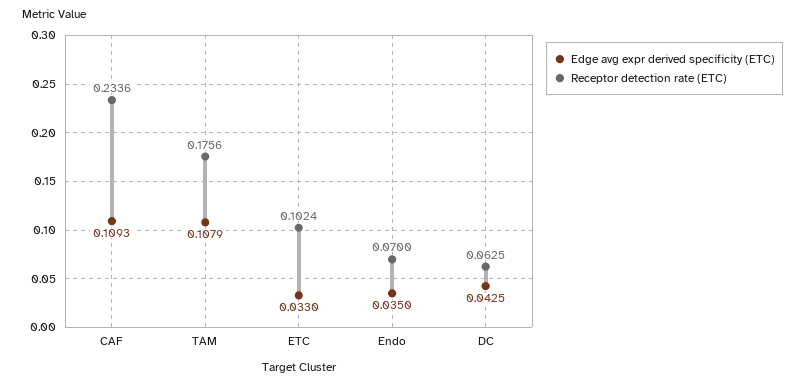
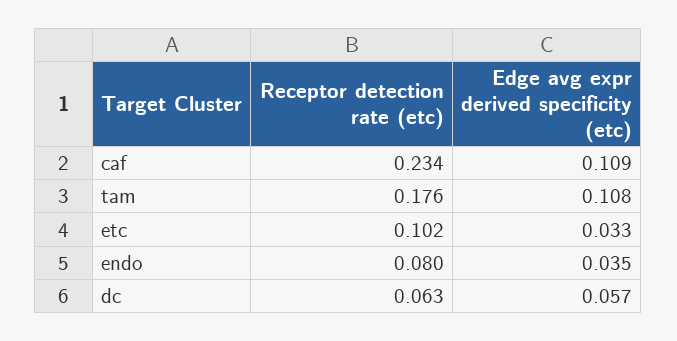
  {
    "Edge avg expr derived specificity (ETC)": {
      "CAF": 0.1093,
      "TAM": 0.1079,
      "ETC": 0.033,
      "Endo": 0.035,
-     "DC": 0.0425
+     "DC": 0.057
    },
    "Receptor detection rate (ETC)": {
      "CAF": 0.2336,
      "TAM": 0.1756,
      "ETC": 0.1024,
-     "Endo": 0.07,
+     "Endo": 0.08,
      "DC": 0.0625
    }
  }

